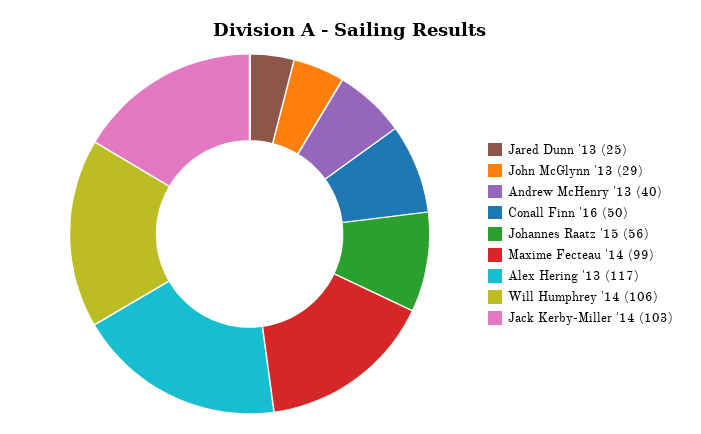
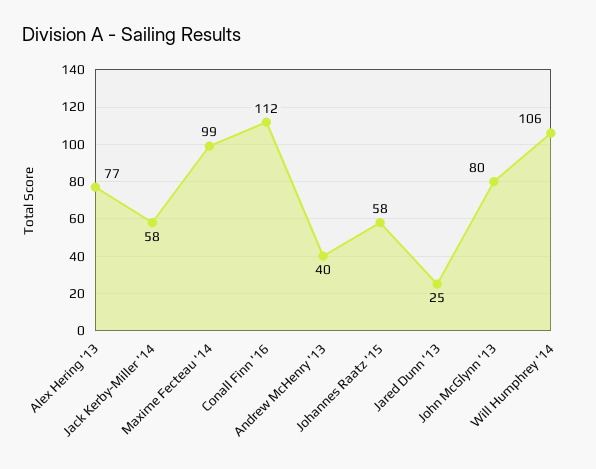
  {
    "Jared Dunn '13": 25,
-   "John McGlynn '13": 29,
+   "John McGlynn '13": 80,
    "Andrew McHenry '13": 40,
-   "Conall Finn '16": 50,
+   "Conall Finn '16": 112,
-   "Johannes Raatz '15": 56,
+   "Johannes Raatz '15": 58,
    "Maxime Fecteau '14": 99,
-   "Alex Hering '13": 117,
+   "Alex Hering '13": 77,
    "Will Humphrey '14": 106,
-   "Jack Kerby-Miller '14": 103
+   "Jack Kerby-Miller '14": 58
  }

